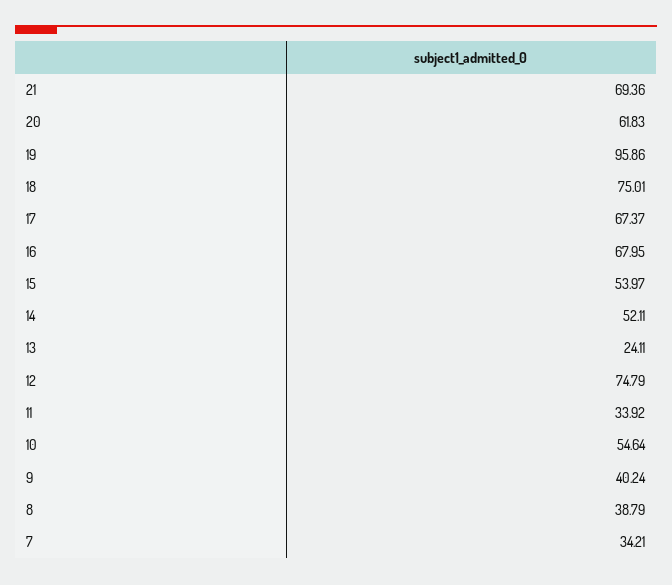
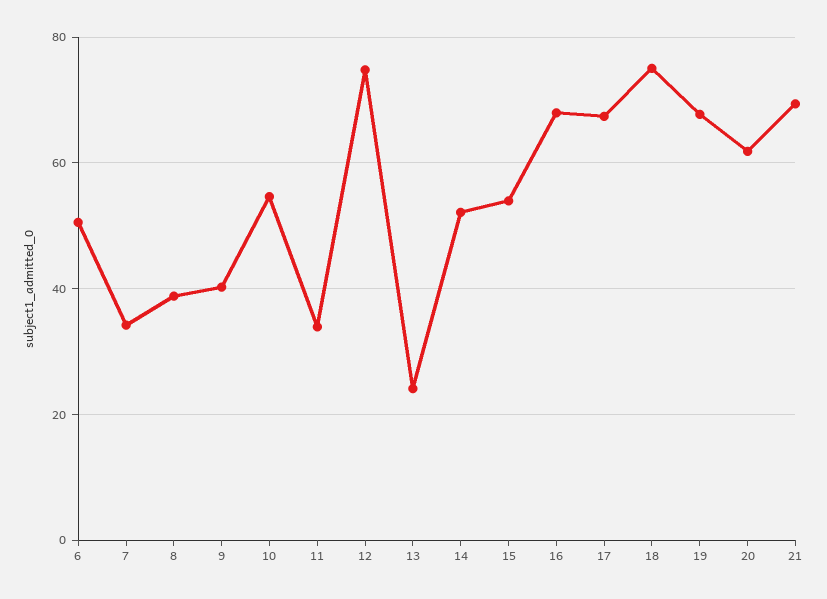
  {
    "21": 69.36,
    "20": 61.83,
-   "19": 95.86,
+   "19": 68,
    "18": 75.01,
    "17": 67.37,
    "16": 67.95,
    "15": 53.97,
    "14": 52.11,
    "13": 24.11,
    "12": 74.79,
    "11": 33.92,
    "10": 54.64,
    "9": 40.24,
    "8": 38.79,
-   "7": 34.21
+   "7": 34.21,
+   "6": 50
  }

